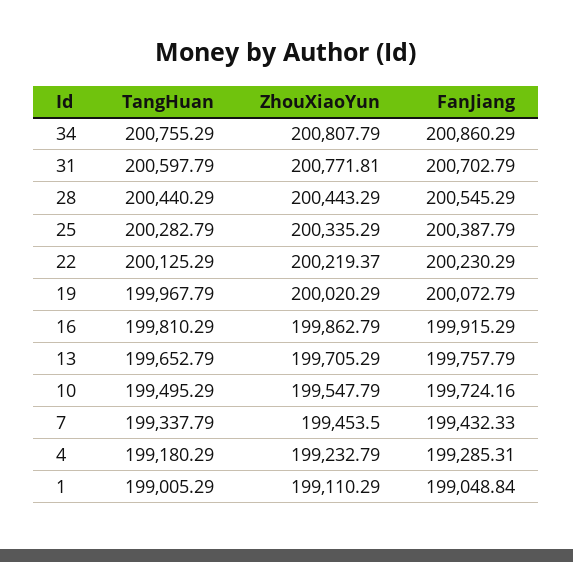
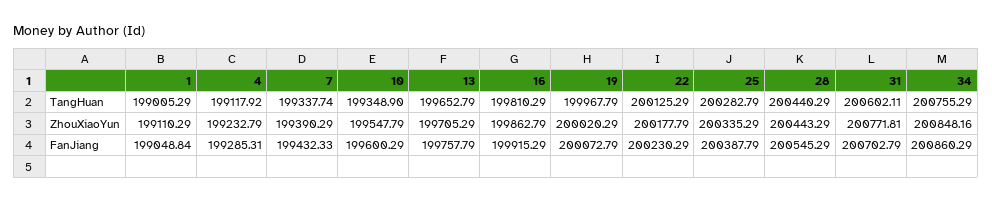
  {
    "TangHuan": {
      "34": 200755.29,
-     "31": 200597.79,
+     "31": 200602.11,
      "28": 200440.29,
      "25": 200282.79,
      "22": 200125.29,
      "19": 199967.79,
      "16": 199810.29,
      "13": 199652.79,
-     "10": 199495.29,
+     "10": 199348.9,
-     "7": 199337.79,
+     "7": 199337.74,
-     "4": 199180.29,
+     "4": 199117.92,
      "1": 199005.29
    },
    "ZhouXiaoYun": {
-     "34": 200807.79,
+     "34": 200848.16,
      "31": 200771.81,
      "28": 200443.29,
      "25": 200335.29,
-     "22": 200219.37,
+     "22": 200177.79,
      "19": 200020.29,
      "16": 199862.79,
      "13": 199705.29,
      "10": 199547.79,
-     "7": 199453.5,
+     "7": 199390.29,
      "4": 199232.79,
      "1": 199110.29
    },
    "FanJiang": {
      "34": 200860.29,
      "31": 200702.79,
      "28": 200545.29,
      "25": 200387.79,
      "22": 200230.29,
      "19": 200072.79,
      "16": 199915.29,
      "13": 199757.79,
-     "10": 199724.16,
+     "10": 199600.29,
      "7": 199432.33,
      "4": 199285.31,
      "1": 199048.84
    }
  }

